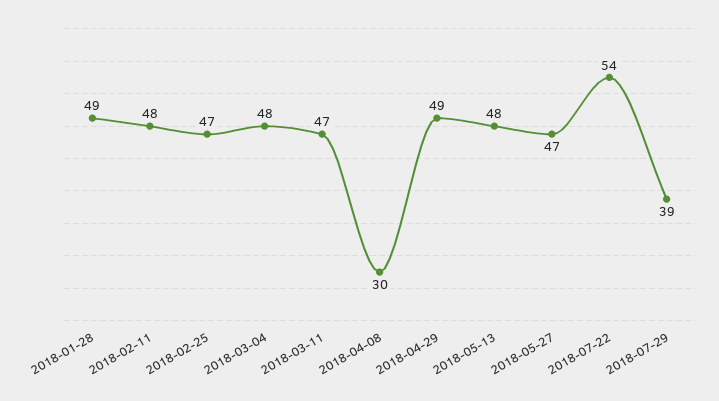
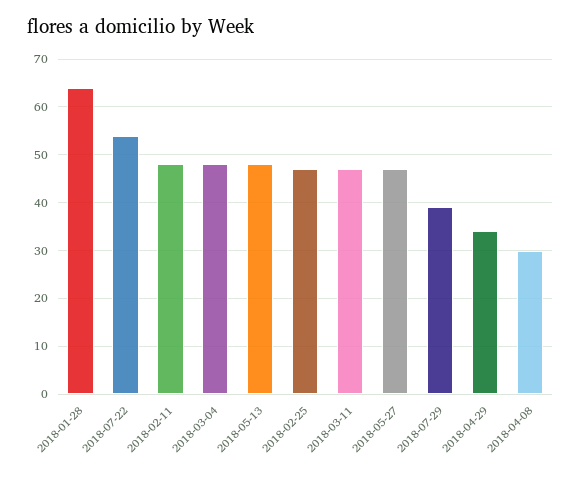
  {
-   "2018-01-28": 49,
+   "2018-01-28": 65,
    "2018-02-11": 48,
    "2018-02-25": 47,
    "2018-03-04": 48,
    "2018-03-11": 47,
    "2018-04-08": 30,
-   "2018-04-29": 49,
+   "2018-04-29": 35,
    "2018-05-13": 48,
    "2018-05-27": 47,
    "2018-07-22": 54,
    "2018-07-29": 39
  }

